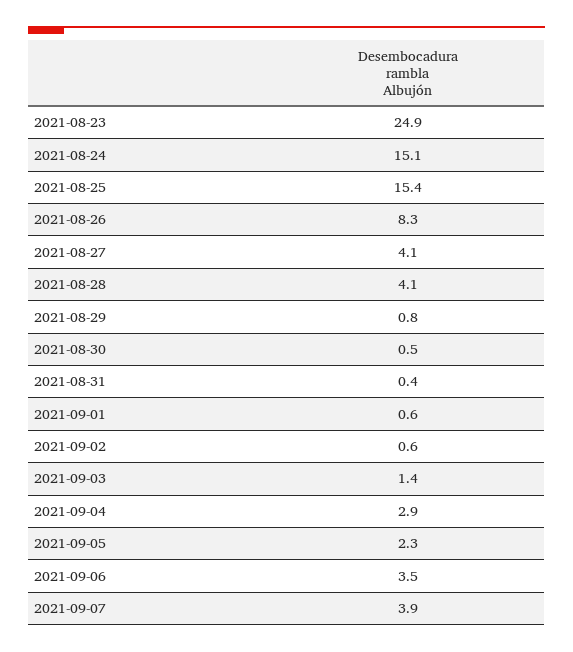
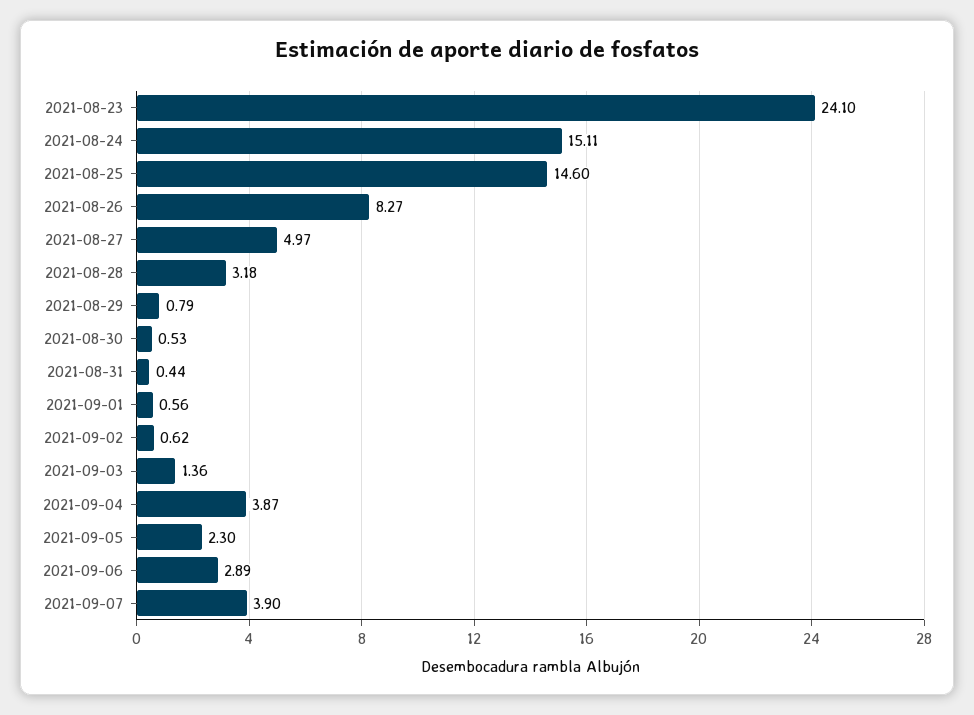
  {
-   "2021-08-23": 24.9,
+   "2021-08-23": 24.1,
    "2021-08-24": 15.11,
-   "2021-08-25": 15.4,
+   "2021-08-25": 14.6,
    "2021-08-26": 8.27,
-   "2021-08-27": 4.1,
+   "2021-08-27": 4.97,
-   "2021-08-28": 4.1,
+   "2021-08-28": 3.18,
    "2021-08-29": 0.79,
    "2021-08-30": 0.53,
    "2021-08-31": 0.44,
    "2021-09-01": 0.56,
    "2021-09-02": 0.62,
    "2021-09-03": 1.36,
-   "2021-09-04": 2.9,
+   "2021-09-04": 3.87,
    "2021-09-05": 2.3,
-   "2021-09-06": 3.5,
+   "2021-09-06": 2.89,
    "2021-09-07": 3.9
  }

